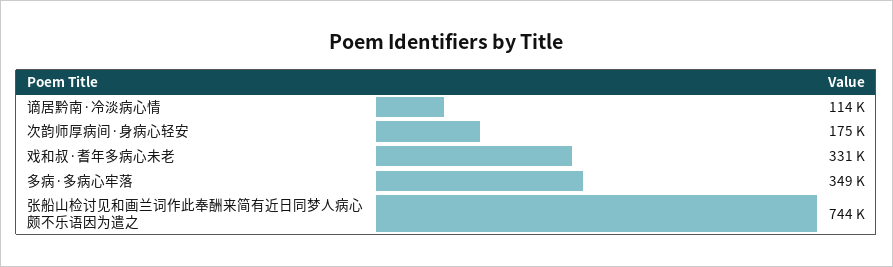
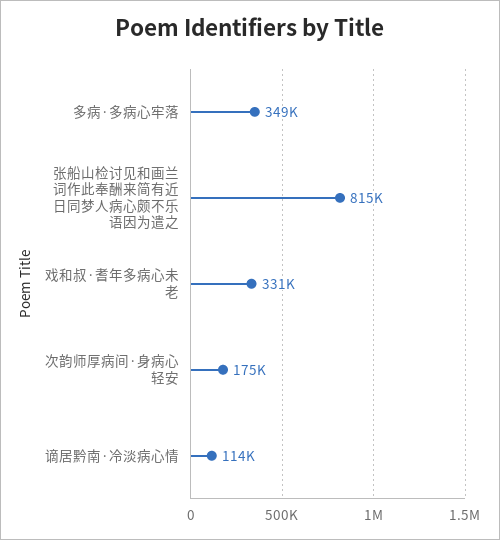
  {
    "谪居黔南·冷淡病心情": 114000,
    "次韵师厚病间·身病心轻安": 175000,
    "戏和叔·耆年多病心未老": 331000,
    "多病·多病心牢落": 349000,
-   "张船山检讨见和画兰词作此奉酬来简有近日同梦人病心颇不乐语因为遣之": 744000
+   "张船山检讨见和画兰词作此奉酬来简有近日同梦人病心颇不乐语因为遣之": 815000
  }

